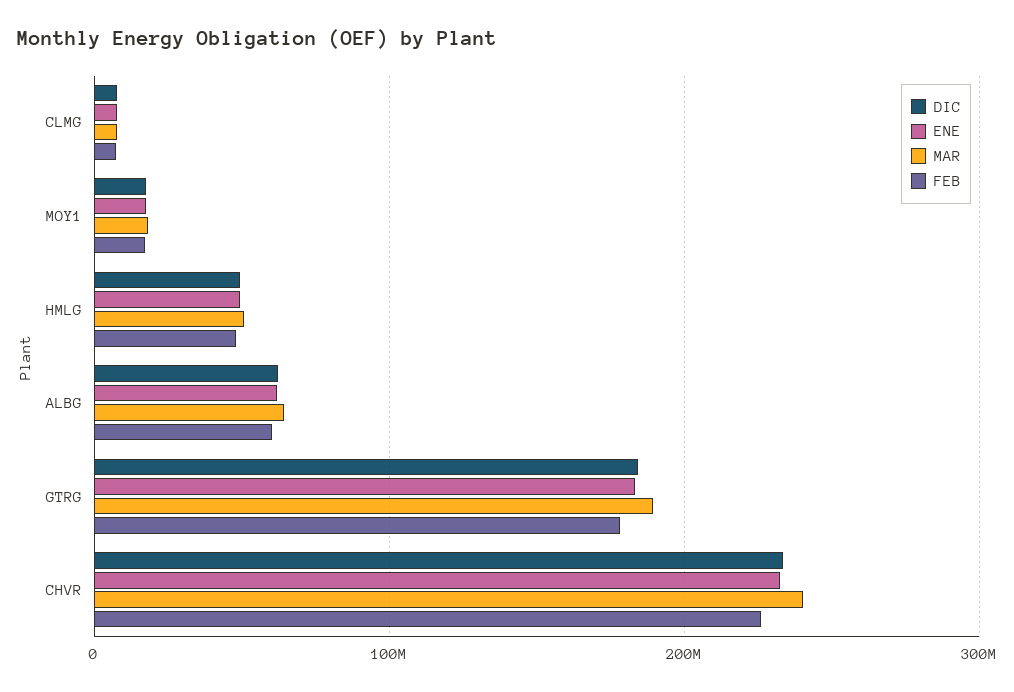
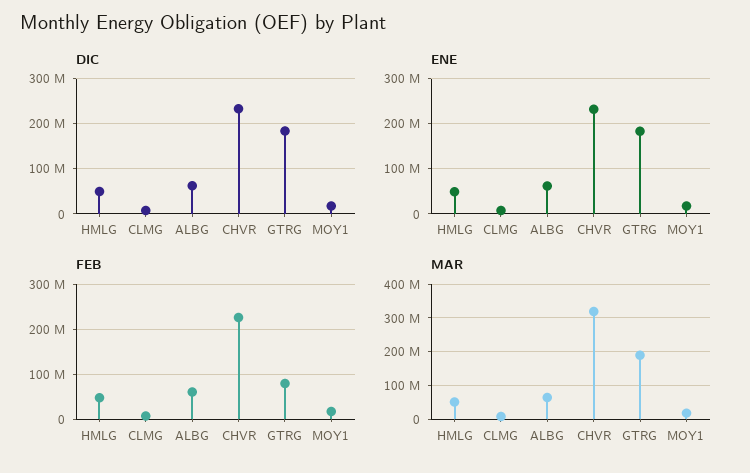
  {
    "DIC": {
      "CLMG": 10000000,
      "MOY1": 20000000,
      "HMLG": 50000000,
      "ALBG": 60000000,
      "GTRG": 180000000,
      "CHVR": 230000000
    },
    "ENE": {
      "CLMG": 10000000,
      "MOY1": 20000000,
      "HMLG": 50000000,
      "ALBG": 60000000,
      "GTRG": 180000000,
      "CHVR": 230000000
    },
    "MAR": {
      "CLMG": 10000000,
      "MOY1": 20000000,
      "HMLG": 50000000,
      "ALBG": 60000000,
      "GTRG": 190000000,
-     "CHVR": 240000000
+     "CHVR": 320000000
    },
    "FEB": {
      "CLMG": 10000000,
      "MOY1": 20000000,
      "HMLG": 50000000,
      "ALBG": 60000000,
-     "GTRG": 180000000,
+     "GTRG": 80000000,
      "CHVR": 230000000
    }
  }

